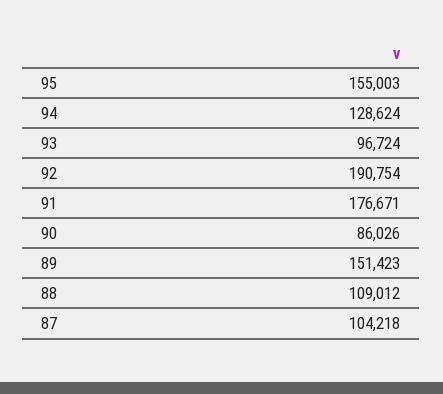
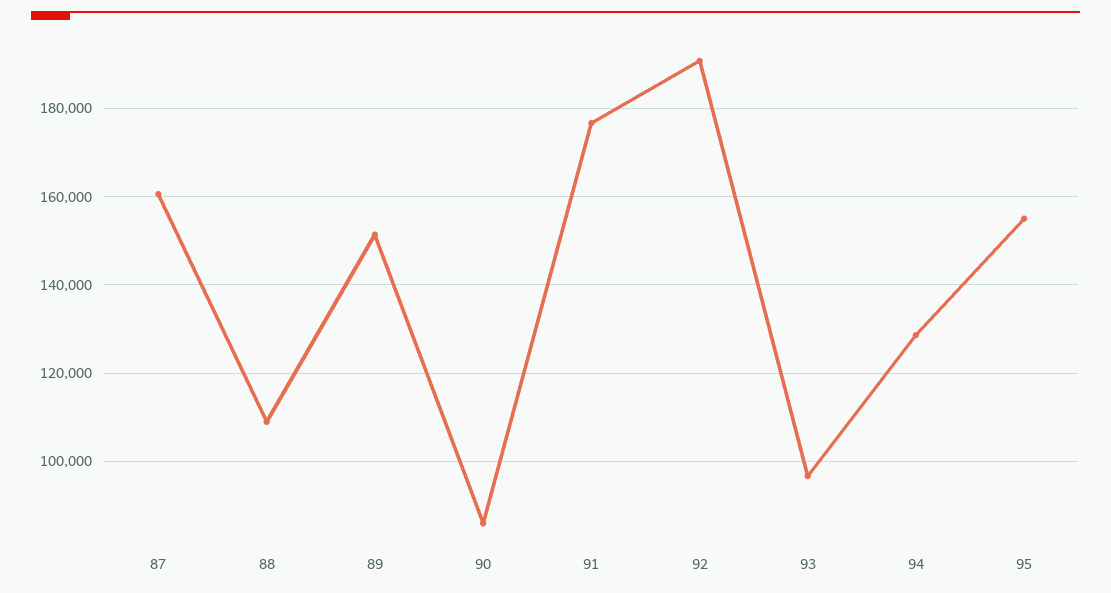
  {
    "95": 155003,
    "94": 128624,
    "93": 96724,
    "92": 190754,
    "91": 176671,
    "90": 86026,
    "89": 151423,
    "88": 109012,
-   "87": 104218
+   "87": 160000
  }

